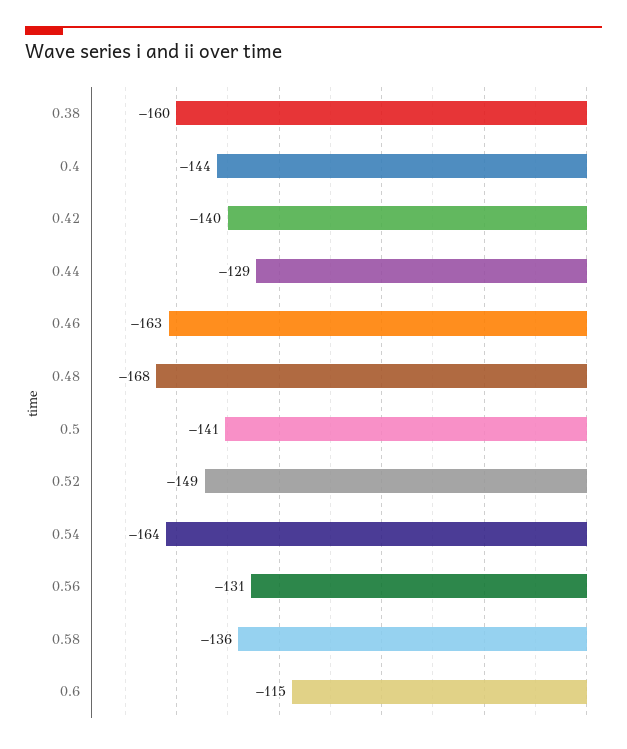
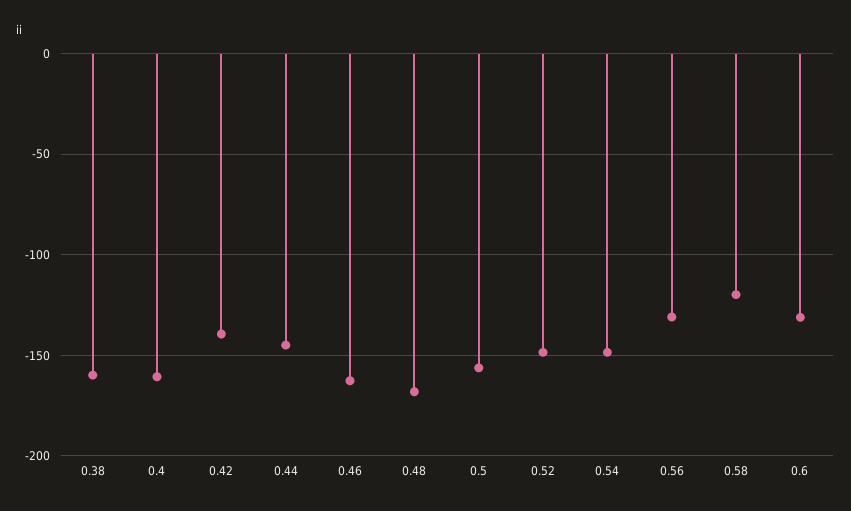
  {
    "0.38": -160,
-   "0.4": -144,
+   "0.4": -160,
    "0.42": -140,
-   "0.44": -129,
+   "0.44": -145,
    "0.46": -163,
    "0.48": -168,
-   "0.5": -141,
+   "0.5": -155,
    "0.52": -149,
-   "0.54": -164,
+   "0.54": -150,
    "0.56": -131,
-   "0.58": -136,
+   "0.58": -120,
-   "0.6": -115
+   "0.6": -130
  }

